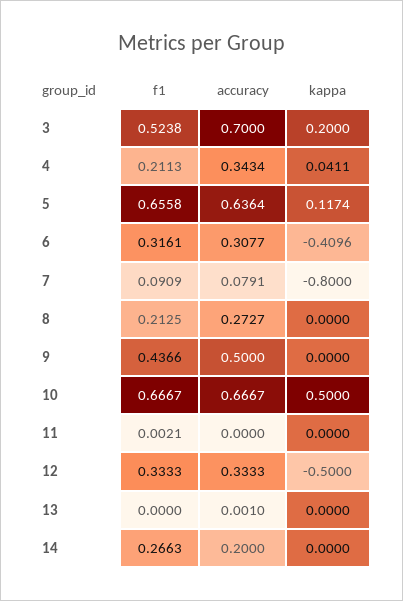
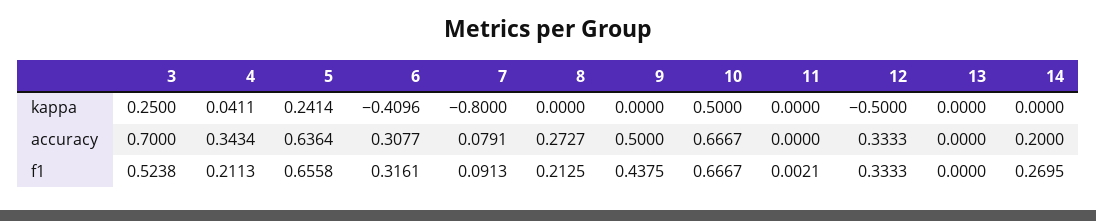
  {
    "f1": {
      "3": 0.5238,
      "4": 0.2113,
      "5": 0.6558,
      "6": 0.3161,
-     "7": 0.0909,
+     "7": 0.0913,
      "8": 0.2125,
-     "9": 0.4366,
+     "9": 0.4375,
      "10": 0.6667,
      "11": 0.0021,
      "12": 0.3333,
      "13": 0,
-     "14": 0.2663
+     "14": 0.2695
    },
    "accuracy": {
      "3": 0.7,
      "4": 0.3434,
      "5": 0.6364,
      "6": 0.3077,
      "7": 0.0791,
      "8": 0.2727,
      "9": 0.5,
      "10": 0.6667,
      "11": 0,
      "12": 0.3333,
-     "13": 0.001,
+     "13": 0,
      "14": 0.2
    },
    "kappa": {
-     "3": 0.2,
+     "3": 0.25,
      "4": 0.0411,
-     "5": 0.1174,
+     "5": 0.2414,
      "6": -0.4096,
      "7": -0.8,
      "8": 0,
      "9": 0,
      "10": 0.5,
      "11": 0,
      "12": -0.5,
      "13": 0,
      "14": 0
    }
  }

